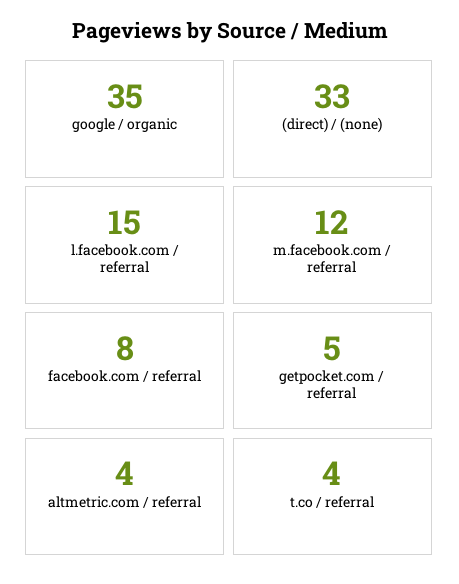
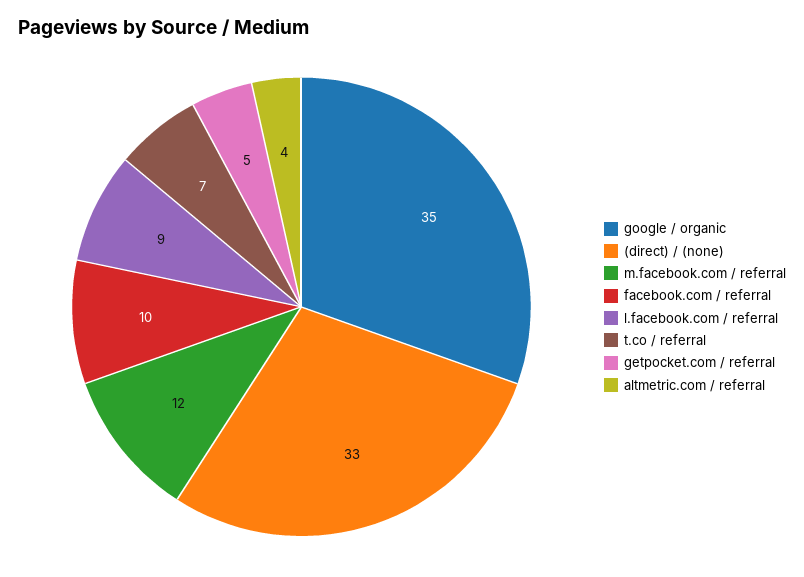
  {
    "google / organic": 35,
    "(direct) / (none)": 33,
-   "l.facebook.com / referral": 15,
+   "l.facebook.com / referral": 9,
    "m.facebook.com / referral": 12,
-   "facebook.com / referral": 8,
+   "facebook.com / referral": 10,
    "getpocket.com / referral": 5,
    "altmetric.com / referral": 4,
-   "t.co / referral": 4
+   "t.co / referral": 7
  }

